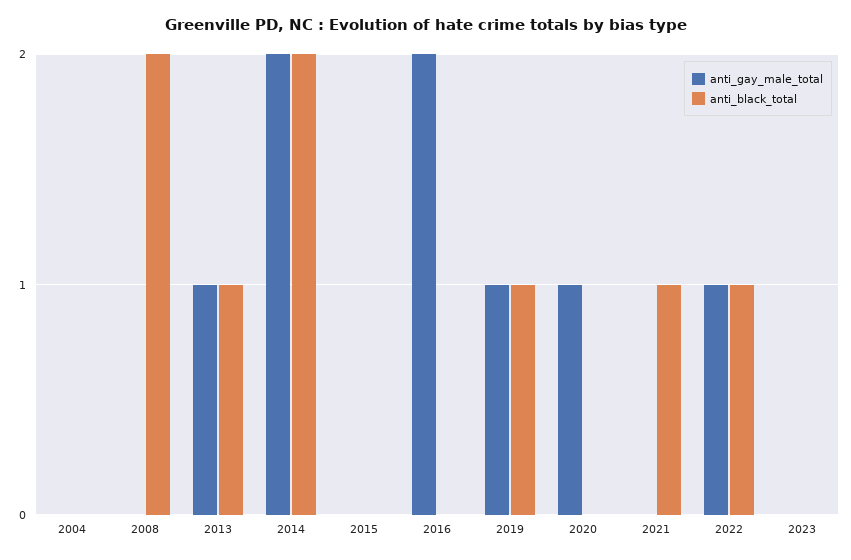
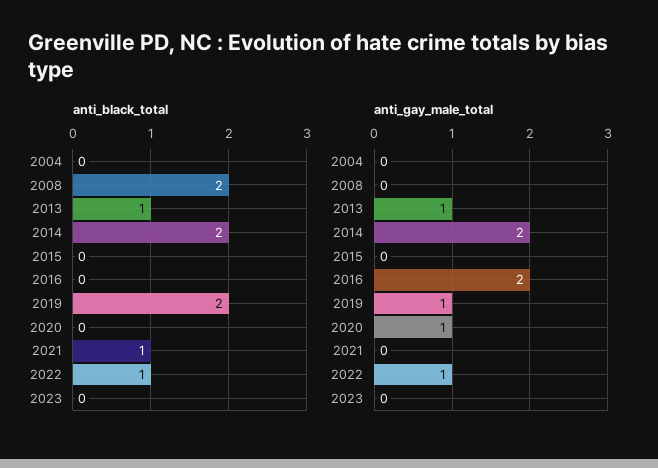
  {
    "anti_gay_male_total": {
      "2004": 0,
      "2008": 0,
      "2013": 1,
      "2014": 2,
      "2015": 0,
      "2016": 2,
      "2019": 1,
      "2020": 1,
      "2021": 0,
      "2022": 1,
      "2023": 0
    },
    "anti_black_total": {
      "2004": 0,
      "2008": 2,
      "2013": 1,
      "2014": 2,
      "2015": 0,
      "2016": 0,
-     "2019": 1,
+     "2019": 2,
      "2020": 0,
      "2021": 1,
      "2022": 1,
      "2023": 0
    }
  }

